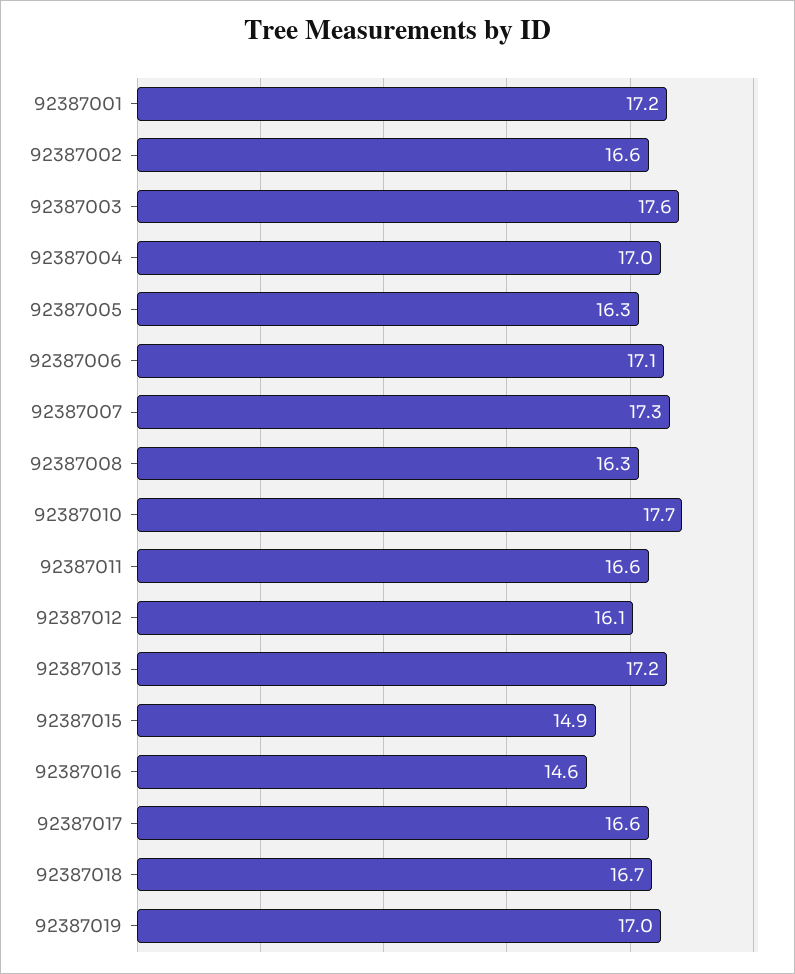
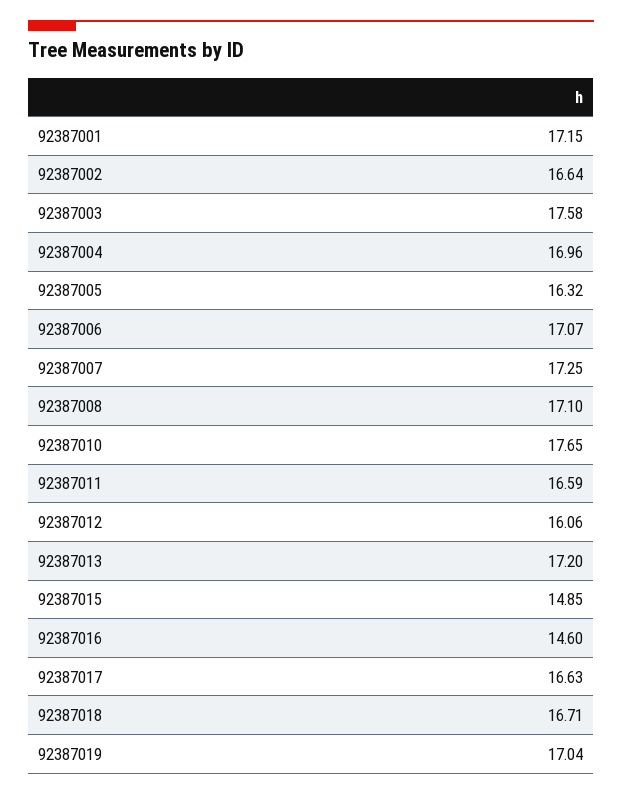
  {
    "92387001": 17.15,
    "92387002": 16.64,
    "92387003": 17.58,
    "92387004": 16.96,
    "92387005": 16.32,
    "92387006": 17.07,
    "92387007": 17.25,
-   "92387008": 16.3,
+   "92387008": 17.1,
    "92387010": 17.65,
    "92387011": 16.59,
    "92387012": 16.06,
    "92387013": 17.2,
    "92387015": 14.85,
    "92387016": 14.6,
    "92387017": 16.63,
    "92387018": 16.71,
    "92387019": 17.04
  }

